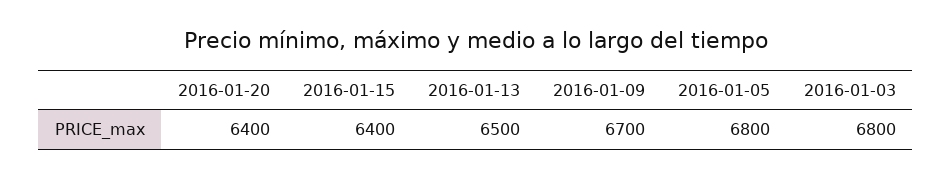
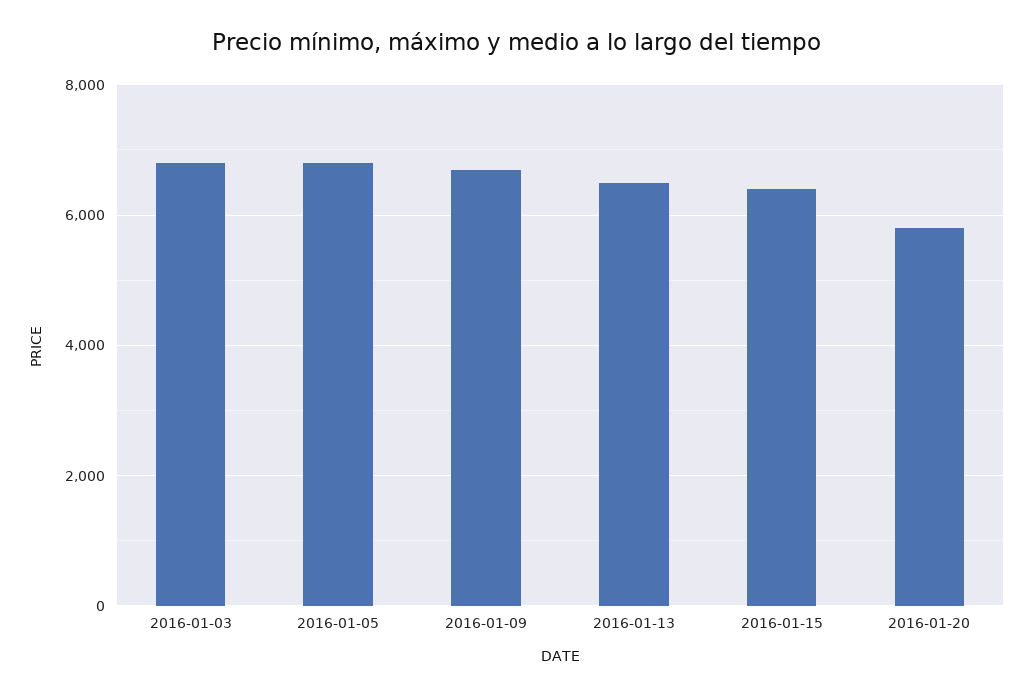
  {
-   "2016-01-20": 6400,
+   "2016-01-20": 5800,
    "2016-01-15": 6400,
    "2016-01-13": 6500,
    "2016-01-09": 6700,
    "2016-01-05": 6800,
    "2016-01-03": 6800
  }

